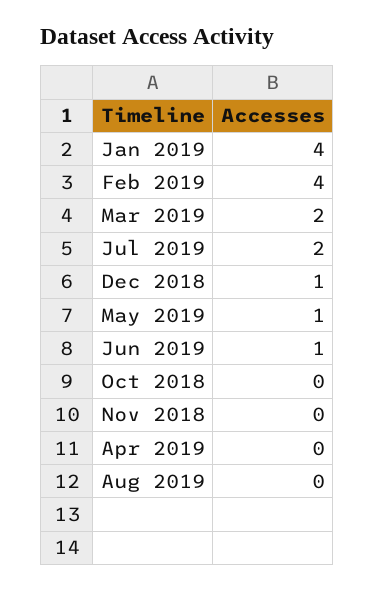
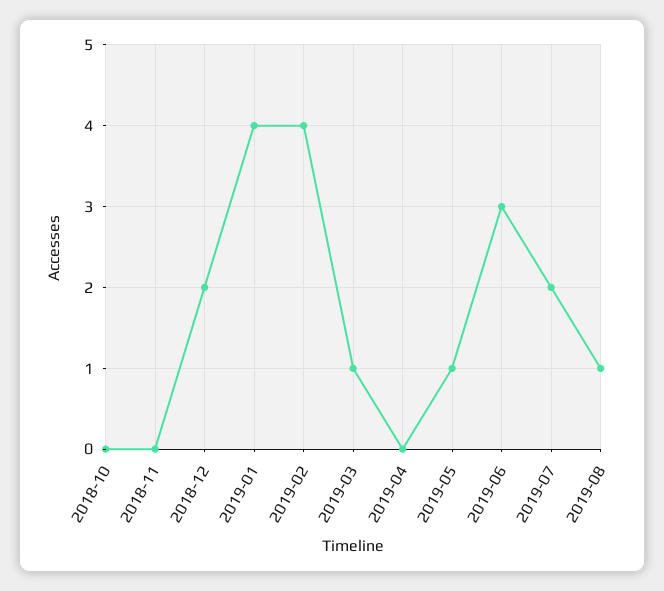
  {
    "Jan 2019": 4,
    "Feb 2019": 4,
-   "Mar 2019": 2,
+   "Mar 2019": 1,
    "Jul 2019": 2,
-   "Dec 2018": 1,
+   "Dec 2018": 2,
    "May 2019": 1,
-   "Jun 2019": 1,
+   "Jun 2019": 3,
    "Oct 2018": 0,
    "Nov 2018": 0,
    "Apr 2019": 0,
-   "Aug 2019": 0
+   "Aug 2019": 1
  }

